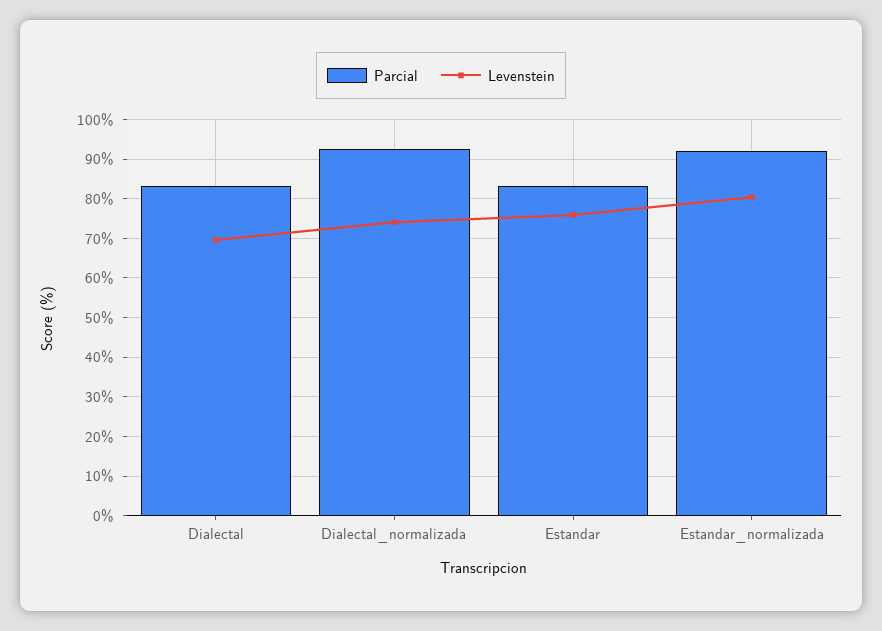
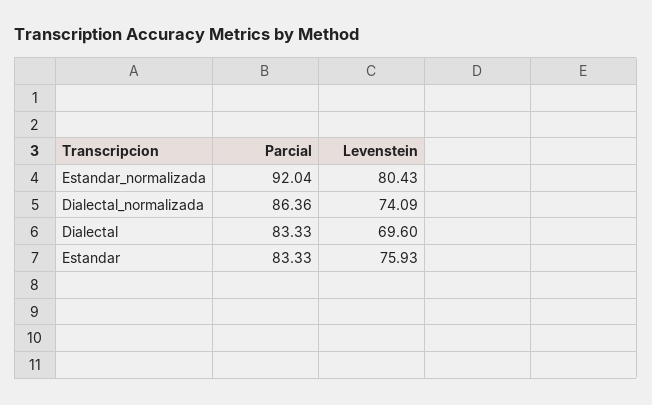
  {
    "Parcial": {
      "Dialectal": 83.33,
-     "Dialectal_normalizada": 92,
+     "Dialectal_normalizada": 86.36,
      "Estandar": 83.33,
      "Estandar_normalizada": 92.04
    },
    "Levenstein": {
      "Dialectal": 69.6,
      "Dialectal_normalizada": 74.09,
      "Estandar": 75.93,
      "Estandar_normalizada": 80.43
    }
  }

